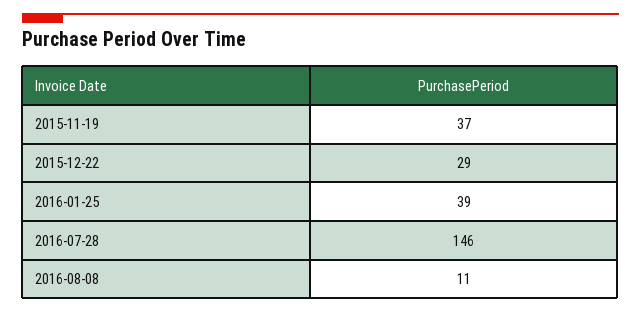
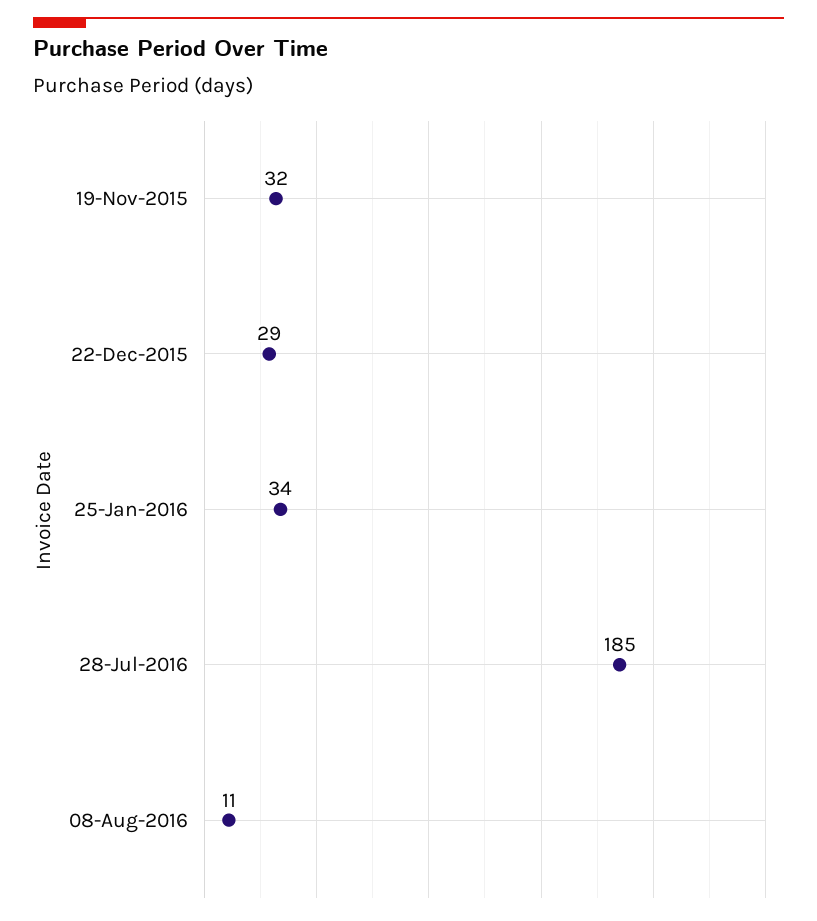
  {
-   "2015-11-19": 37,
+   "2015-11-19": 32,
    "2015-12-22": 29,
-   "2016-01-25": 39,
+   "2016-01-25": 34,
-   "2016-07-28": 146,
+   "2016-07-28": 185,
    "2016-08-08": 11
  }

